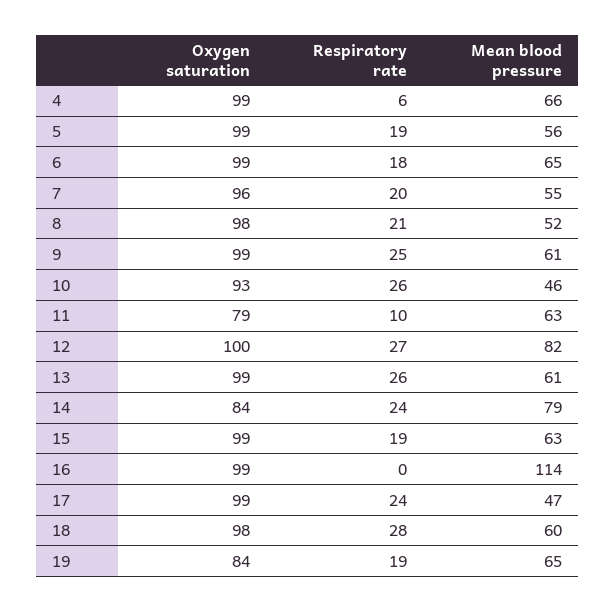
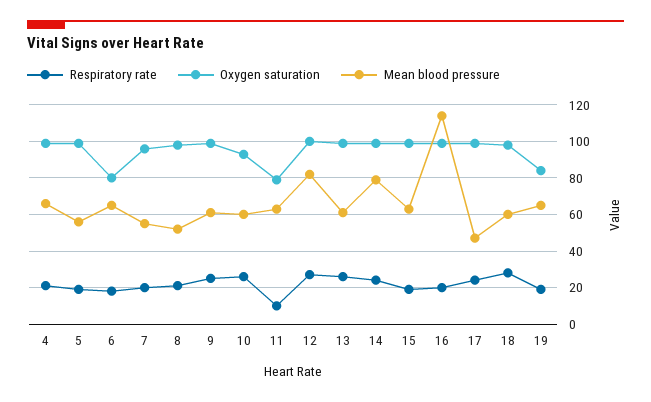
  {
    "Oxygen saturation": {
      "4": 99,
      "5": 99,
-     "6": 99,
+     "6": 80,
      "7": 96,
      "8": 98,
      "9": 99,
      "10": 93,
      "11": 79,
      "12": 100,
      "13": 99,
-     "14": 84,
+     "14": 100,
      "15": 99,
      "16": 99,
      "17": 99,
      "18": 98,
      "19": 84
    },
    "Respiratory rate": {
-     "4": 6,
+     "4": 20,
      "5": 19,
      "6": 18,
      "7": 20,
      "8": 21,
      "9": 25,
      "10": 26,
      "11": 10,
      "12": 27,
      "13": 26,
      "14": 24,
      "15": 19,
-     "16": 0,
+     "16": 20,
      "17": 24,
      "18": 28,
      "19": 19
    },
    "Mean blood pressure": {
      "4": 66,
      "5": 56,
      "6": 65,
      "7": 55,
      "8": 52,
      "9": 61,
-     "10": 46,
+     "10": 60,
      "11": 63,
      "12": 82,
      "13": 61,
      "14": 79,
      "15": 63,
      "16": 114,
      "17": 47,
      "18": 60,
      "19": 65
    }
  }

